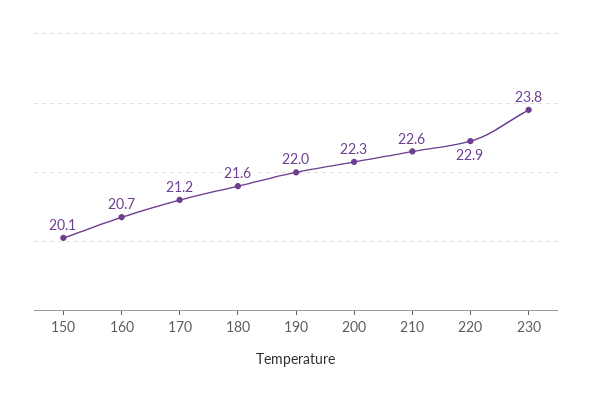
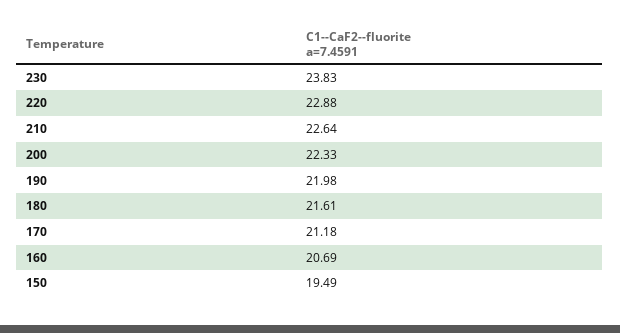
  {
-   "150": 20.1,
+   "150": 19.49,
    "160": 20.69,
    "170": 21.18,
    "180": 21.61,
    "190": 21.98,
    "200": 22.33,
    "210": 22.64,
    "220": 22.88,
    "230": 23.83
  }

